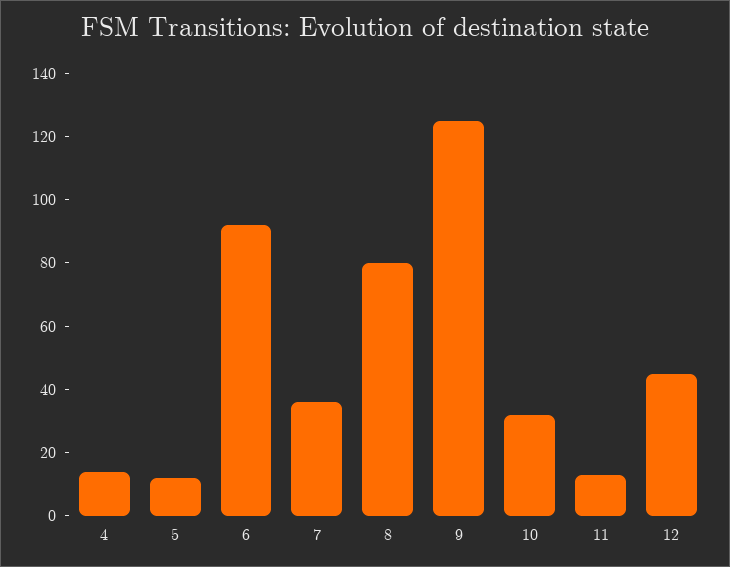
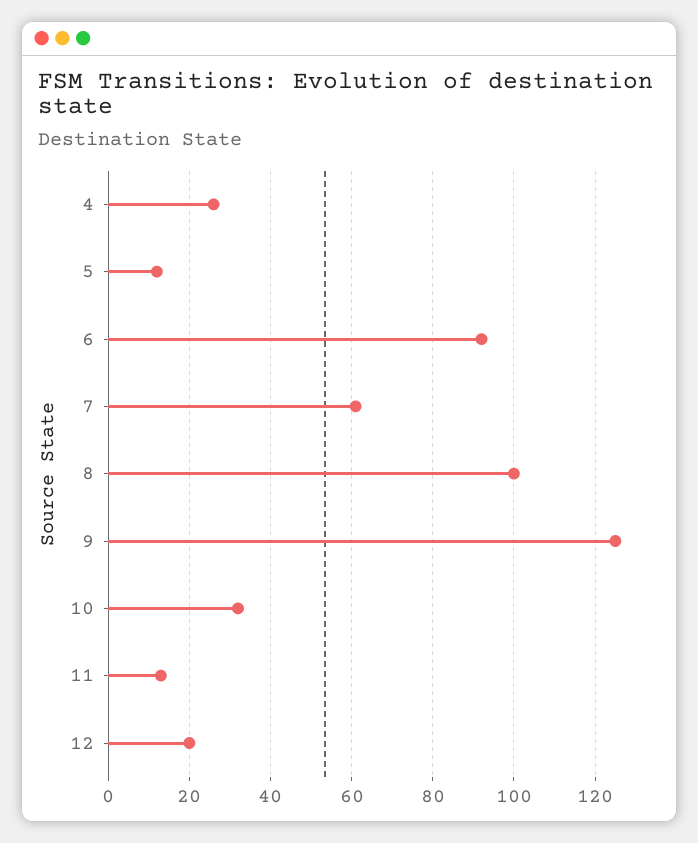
  {
-   "4": 15,
+   "4": 25,
    "5": 10,
    "6": 90,
-   "7": 35,
+   "7": 60,
-   "8": 80,
+   "8": 100,
    "9": 125,
    "10": 30,
    "11": 15,
-   "12": 45
+   "12": 20
  }

